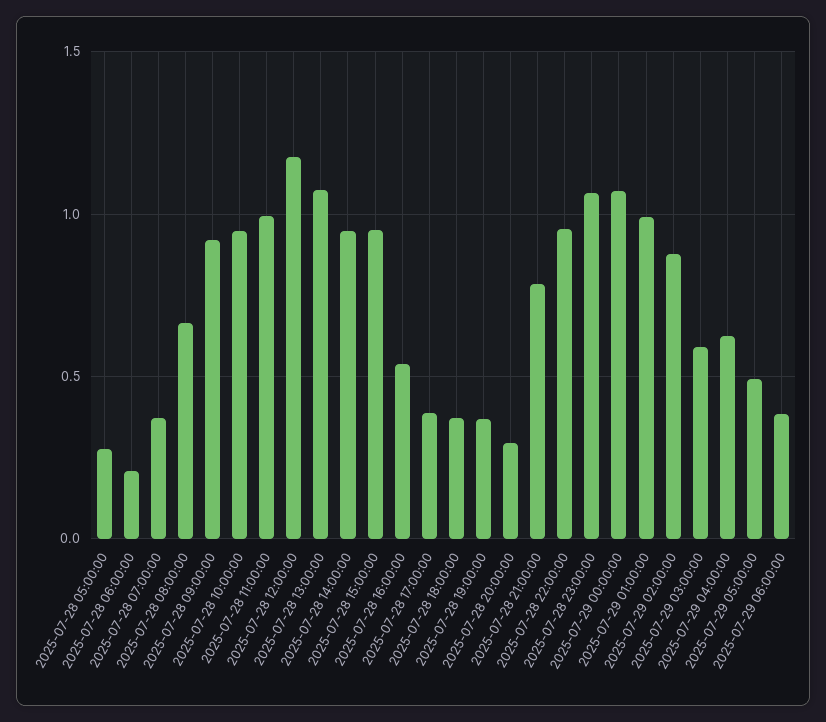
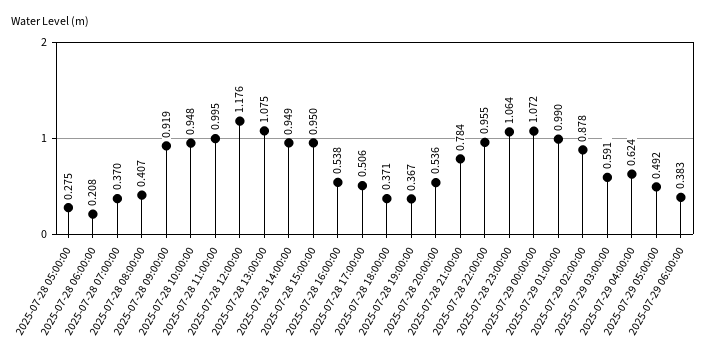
  {
    "2025-07-28 05:00:00": 0.275,
    "2025-07-28 06:00:00": 0.208,
    "2025-07-28 07:00:00": 0.37,
-   "2025-07-28 08:00:00": 0.65,
+   "2025-07-28 08:00:00": 0.407,
    "2025-07-28 09:00:00": 0.919,
    "2025-07-28 10:00:00": 0.948,
    "2025-07-28 11:00:00": 0.995,
    "2025-07-28 12:00:00": 1.176,
    "2025-07-28 13:00:00": 1.075,
    "2025-07-28 14:00:00": 0.949,
    "2025-07-28 15:00:00": 0.95,
    "2025-07-28 16:00:00": 0.538,
-   "2025-07-28 17:00:00": 0.4,
+   "2025-07-28 17:00:00": 0.506,
    "2025-07-28 18:00:00": 0.371,
    "2025-07-28 19:00:00": 0.367,
-   "2025-07-28 20:00:00": 0.3,
+   "2025-07-28 20:00:00": 0.536,
    "2025-07-28 21:00:00": 0.784,
    "2025-07-28 22:00:00": 0.955,
    "2025-07-28 23:00:00": 1.064,
    "2025-07-29 00:00:00": 1.072,
    "2025-07-29 01:00:00": 0.99,
    "2025-07-29 02:00:00": 0.878,
    "2025-07-29 03:00:00": 0.591,
    "2025-07-29 04:00:00": 0.624,
    "2025-07-29 05:00:00": 0.492,
    "2025-07-29 06:00:00": 0.383
  }

